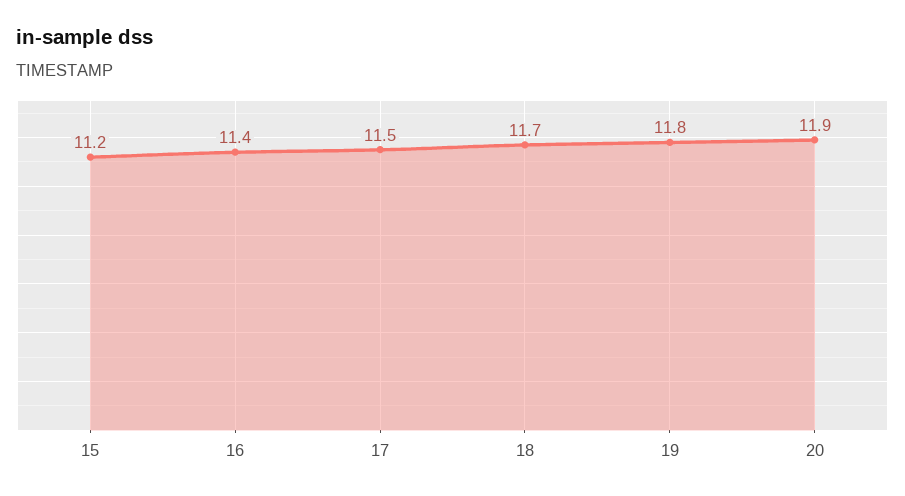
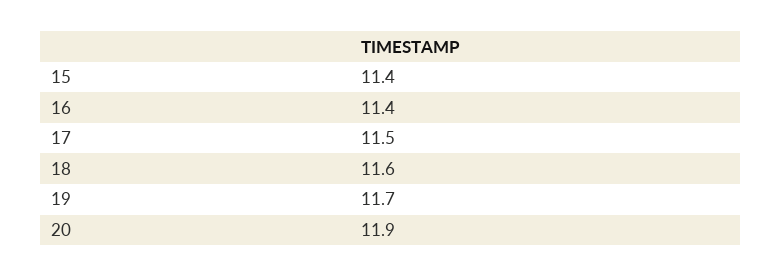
  {
-   "15": 11.2,
+   "15": 11.4,
    "16": 11.4,
    "17": 11.5,
-   "18": 11.7,
+   "18": 11.6,
-   "19": 11.8,
+   "19": 11.7,
    "20": 11.9
  }

